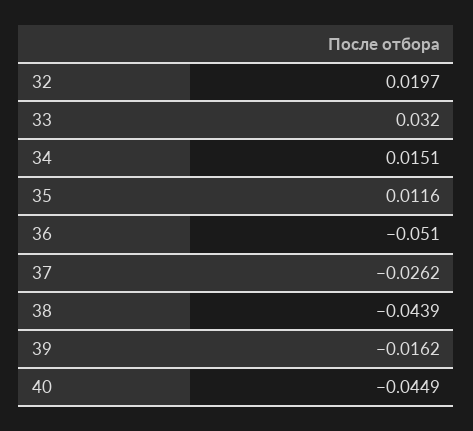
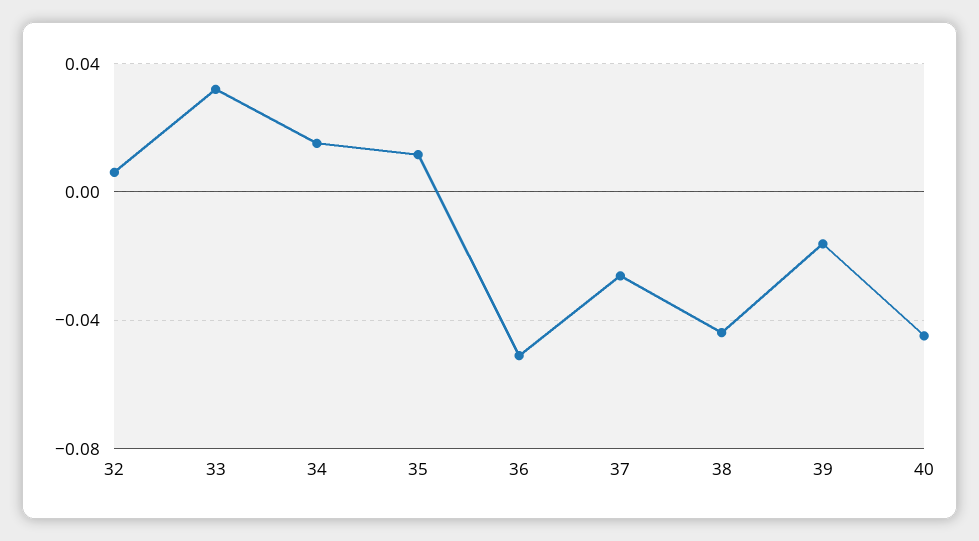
  {
-   "32": 0.0197,
+   "32": 0.005,
    "33": 0.032,
    "34": 0.0151,
    "35": 0.0116,
    "36": -0.051,
    "37": -0.0262,
    "38": -0.0439,
    "39": -0.0162,
    "40": -0.0449
  }

